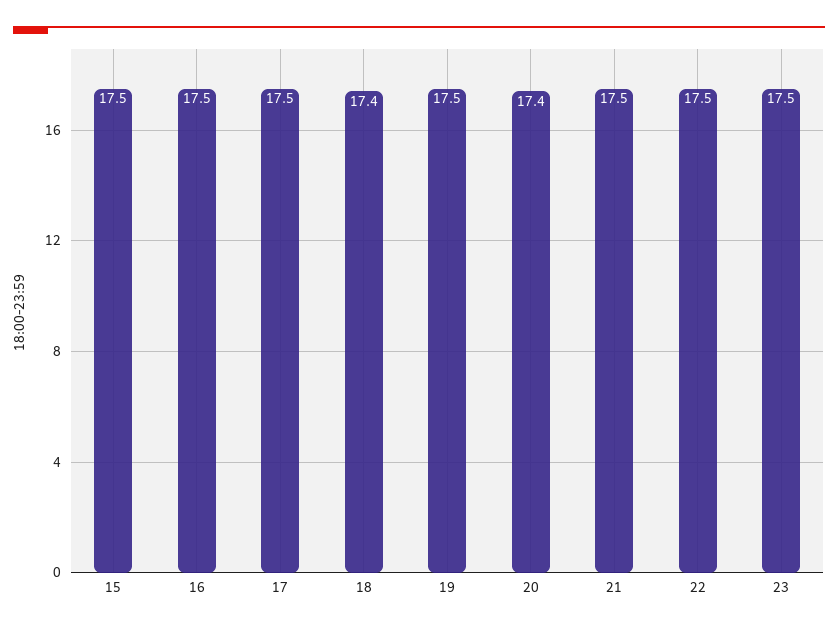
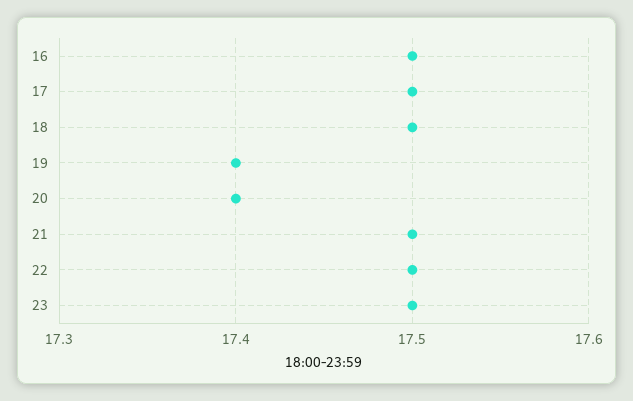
  {
-   "15": 17.5,
    "16": 17.5,
    "17": 17.5,
-   "18": 17.4,
+   "18": 17.5,
-   "19": 17.5,
+   "19": 17.4,
    "20": 17.4,
    "21": 17.5,
    "22": 17.5,
    "23": 17.5
  }

